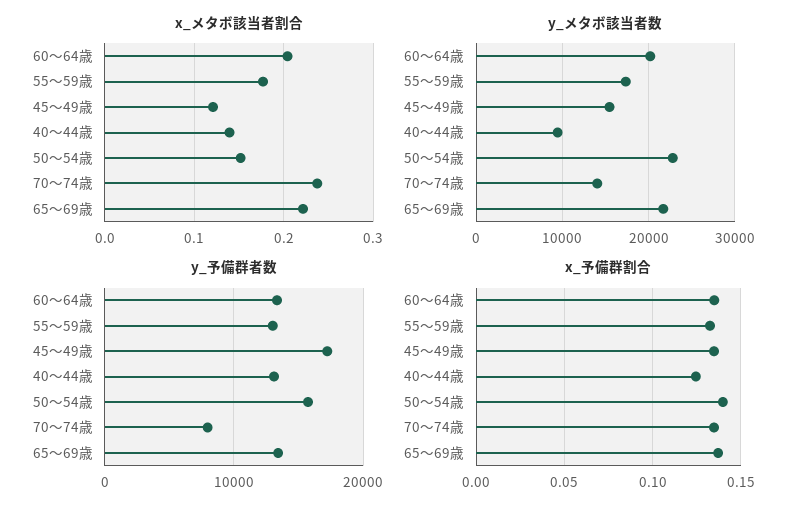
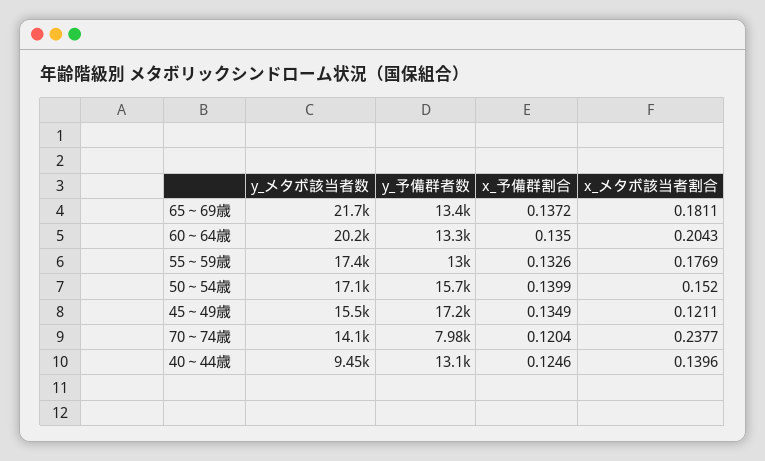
  {
    "x_メタボ該当者割合": {
      "60～64歳": 0.2043,
      "55～59歳": 0.1769,
      "45～49歳": 0.1211,
      "40～44歳": 0.1396,
      "50～54歳": 0.152,
      "70～74歳": 0.2377,
-     "65～69歳": 0.22
+     "65～69歳": 0.1811
    },
    "y_メタボ該当者数": {
      "60～64歳": 20200,
      "55～59歳": 17400,
      "45～49歳": 15500,
      "40～44歳": 9450,
-     "50～54歳": 23000,
+     "50～54歳": 17100,
      "70～74歳": 14100,
      "65～69歳": 21700
    },
    "y_予備群者数": {
      "60～64歳": 13300,
      "55～59歳": 13000,
      "45～49歳": 17200,
      "40～44歳": 13100,
      "50～54歳": 15700,
      "70～74歳": 7980,
      "65～69歳": 13400
    },
    "x_予備群割合": {
      "60～64歳": 0.135,
      "55～59歳": 0.1326,
      "45～49歳": 0.1349,
      "40～44歳": 0.1246,
      "50～54歳": 0.1399,
-     "70～74歳": 0.135,
+     "70～74歳": 0.1204,
      "65～69歳": 0.1372
    }
  }

